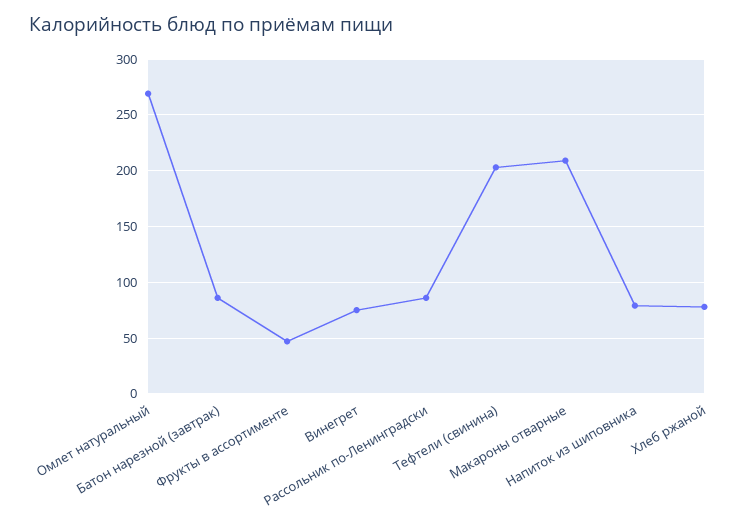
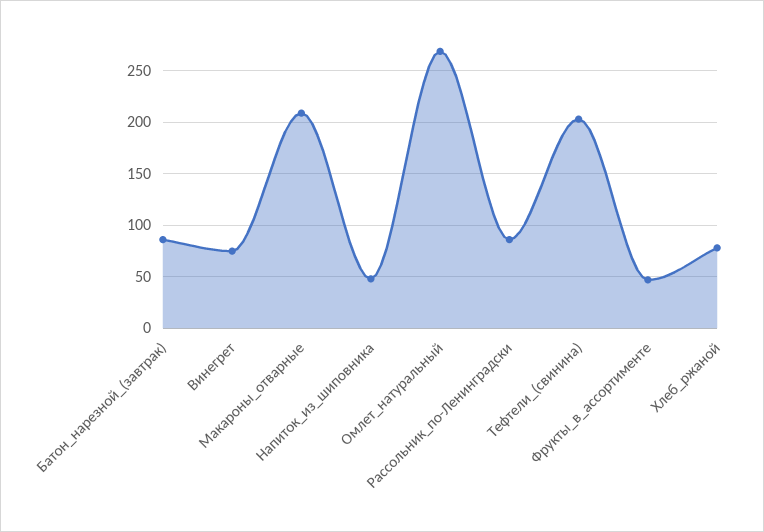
  {
    "Омлет натуральный": 270,
    "Батон нарезной (завтрак)": 90,
    "Фрукты в ассортименте": 50,
    "Винегрет": 80,
    "Рассольник по-Ленинградски": 90,
    "Тефтели (свинина)": 200,
    "Макароны отварные": 210,
-   "Напиток из шиповника": 80,
+   "Напиток из шиповника": 50,
    "Хлеб ржаной": 80
  }

